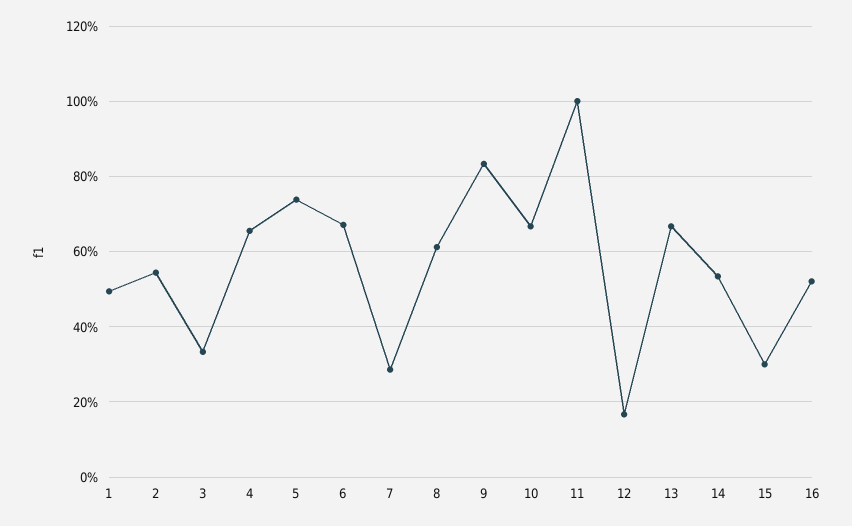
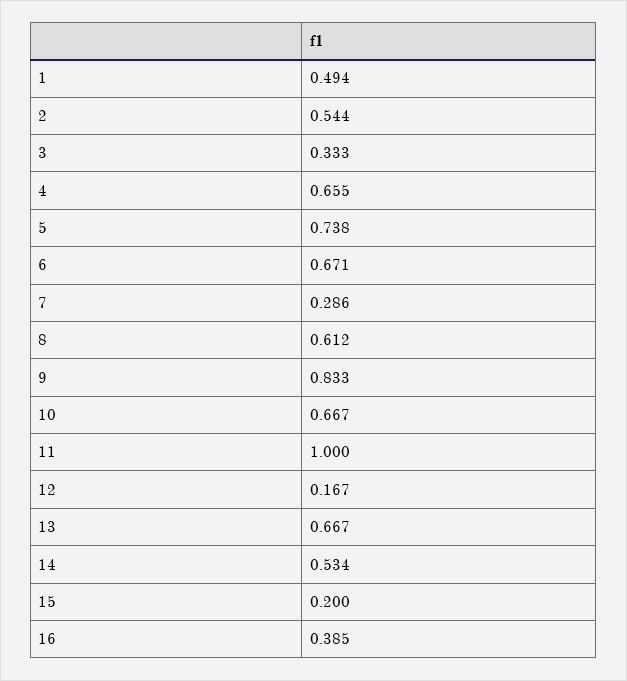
  {
    "1": 0.494,
    "2": 0.544,
    "3": 0.333,
    "4": 0.655,
    "5": 0.738,
    "6": 0.671,
    "7": 0.286,
    "8": 0.612,
    "9": 0.833,
    "10": 0.667,
    "11": 1,
    "12": 0.167,
    "13": 0.667,
    "14": 0.534,
-   "15": 0.3,
+   "15": 0.2,
-   "16": 0.52
+   "16": 0.385
  }

